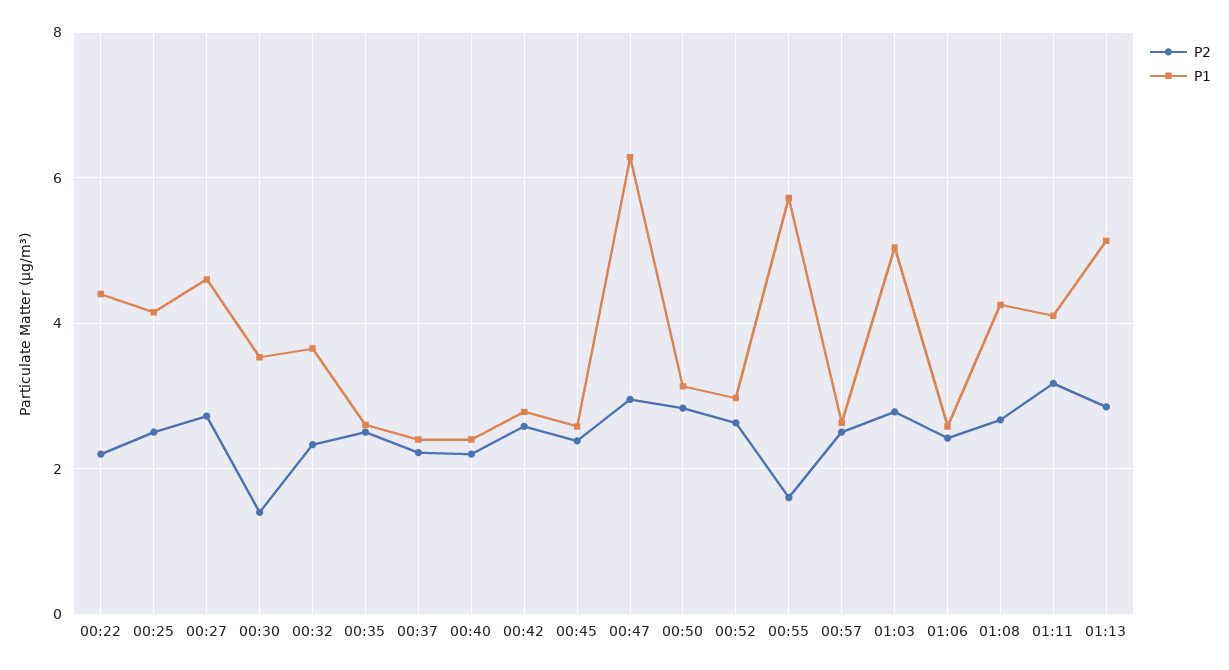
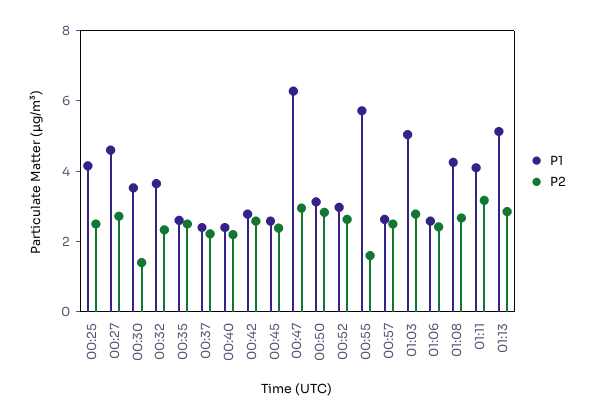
  {
    "P2": {
-     "00:22": 2.2,
      "00:25": 2.6,
      "00:27": 2.8,
      "00:30": 1.4,
      "00:32": 2.4,
      "00:35": 2.6,
      "00:37": 2.2,
      "00:40": 2.2,
      "00:42": 2.6,
      "00:45": 2.4,
      "00:47": 3,
      "00:50": 2.8,
      "00:52": 2.6,
      "00:55": 1.6,
      "00:57": 2.6,
      "01:03": 2.8,
      "01:06": 2.4,
      "01:08": 2.6,
      "01:11": 3.2,
      "01:13": 2.8
    },
    "P1": {
-     "00:22": 4.4,
      "00:25": 4.2,
      "00:27": 4.6,
      "00:30": 3.6,
      "00:32": 3.6,
      "00:35": 2.6,
      "00:37": 2.4,
      "00:40": 2.4,
      "00:42": 2.8,
      "00:45": 2.6,
      "00:47": 6.2,
      "00:50": 3.2,
      "00:52": 3,
      "00:55": 5.8,
      "00:57": 2.6,
      "01:03": 5,
      "01:06": 2.6,
      "01:08": 4.2,
      "01:11": 4.2,
      "01:13": 5.2
    }
  }

